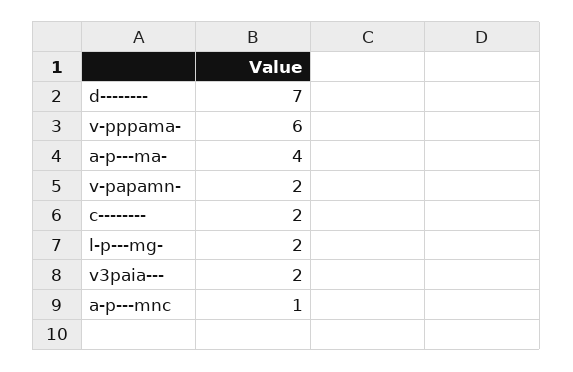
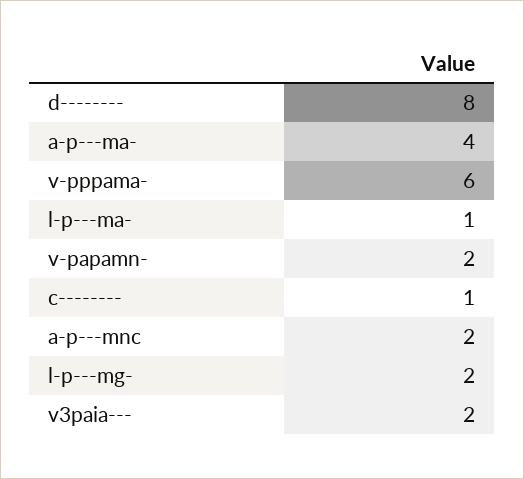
  {
-   "d--------": 7,
+   "d--------": 8,
    "v-pppama-": 6,
    "a-p---ma-": 4,
    "v-papamn-": 2,
-   "c--------": 2,
+   "c--------": 1,
    "l-p---mg-": 2,
    "v3paia---": 2,
-   "a-p---mnc": 1
+   "a-p---mnc": 2,
+   "l-p---ma-": 1
  }

